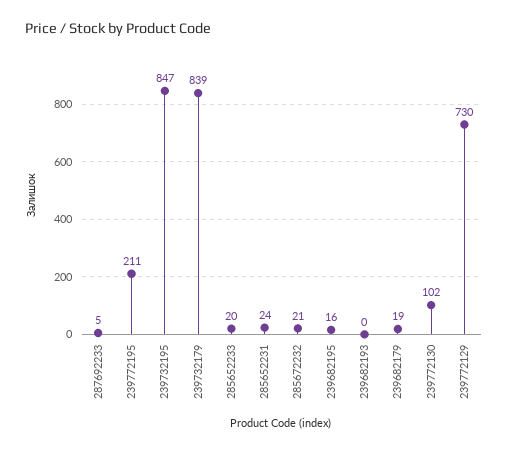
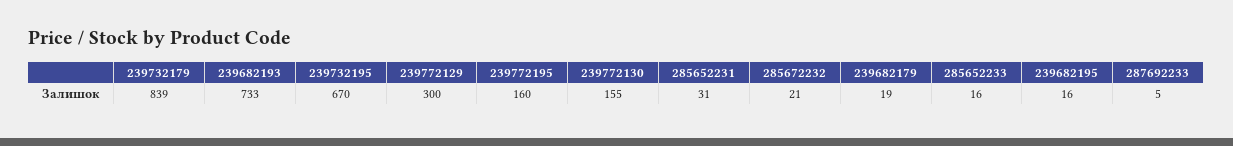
  {
    "287692233": 5,
-   "239772195": 211,
+   "239772195": 160,
-   "239732195": 847,
+   "239732195": 670,
    "239732179": 839,
-   "285652233": 20,
+   "285652233": 16,
-   "285652231": 24,
+   "285652231": 31,
    "285672232": 21,
    "239682195": 16,
-   "239682193": 0,
+   "239682193": 733,
    "239682179": 19,
-   "239772130": 102,
+   "239772130": 155,
-   "239772129": 730
+   "239772129": 300
  }

